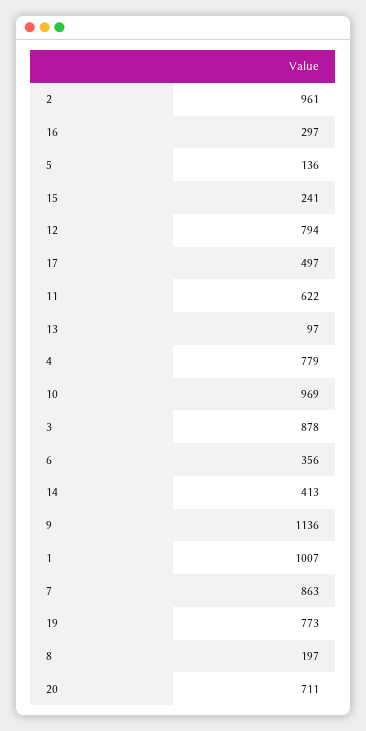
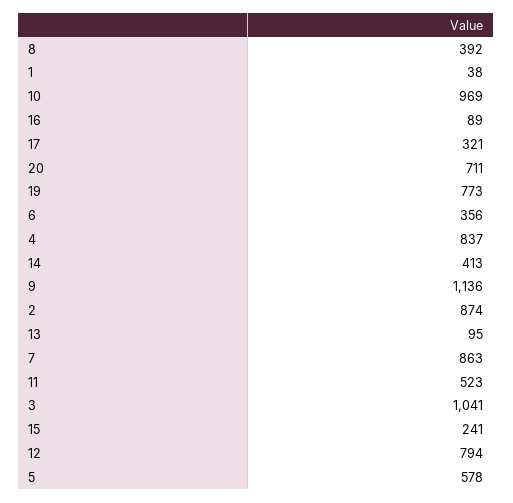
  {
-   "2": 961,
+   "2": 874,
-   "16": 297,
+   "16": 89,
-   "5": 136,
+   "5": 578,
    "15": 241,
    "12": 794,
-   "17": 497,
+   "17": 321,
-   "11": 622,
+   "11": 523,
-   "13": 97,
+   "13": 95,
-   "4": 779,
+   "4": 837,
    "10": 969,
-   "3": 878,
+   "3": 1041,
    "6": 356,
    "14": 413,
    "9": 1136,
-   "1": 1007,
+   "1": 38,
    "7": 863,
    "19": 773,
-   "8": 197,
+   "8": 392,
    "20": 711
  }

